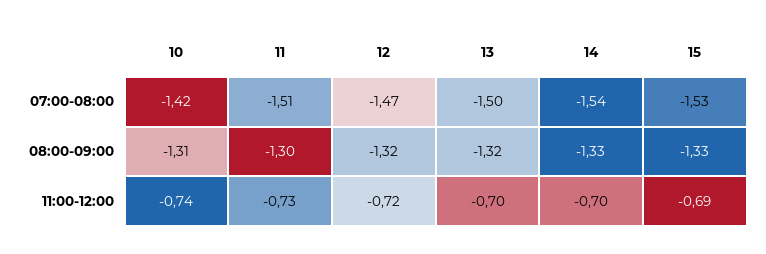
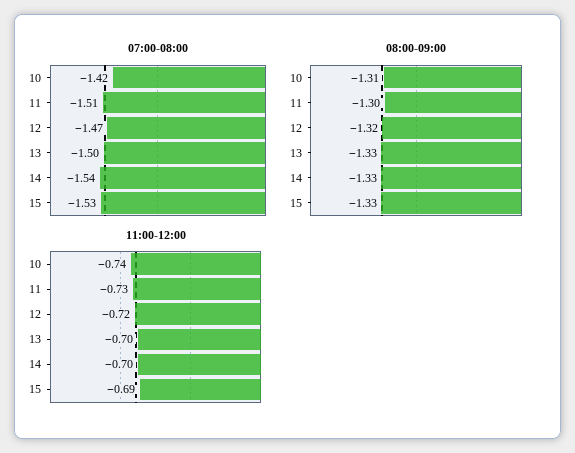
  {
    "07:00-08:00": {
      "10": -1.42,
      "11": -1.51,
      "12": -1.47,
      "13": -1.5,
      "14": -1.54,
      "15": -1.53
    },
    "08:00-09:00": {
      "10": -1.31,
      "11": -1.3,
      "12": -1.32,
-     "13": -1.32,
+     "13": -1.33,
      "14": -1.33,
      "15": -1.33
    },
    "11:00-12:00": {
      "10": -0.74,
      "11": -0.73,
      "12": -0.72,
      "13": -0.7,
      "14": -0.7,
      "15": -0.69
    }
  }

